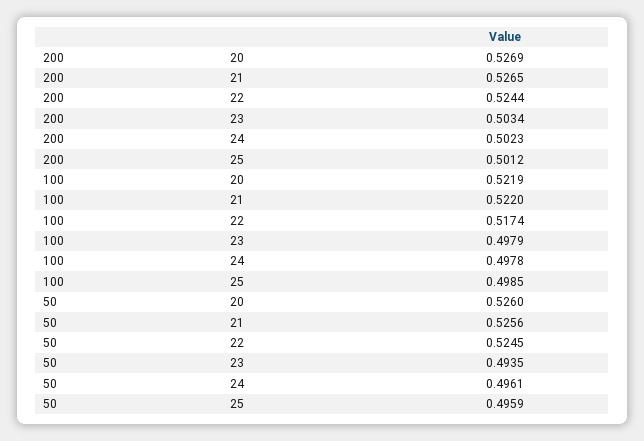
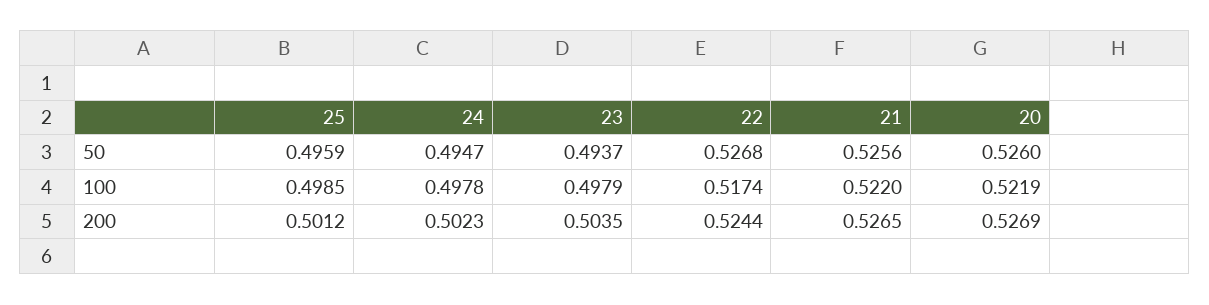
  {
    "200": {
      "20": 0.5269,
      "21": 0.5265,
      "22": 0.5244,
-     "23": 0.5034,
+     "23": 0.5035,
      "24": 0.5023,
      "25": 0.5012
    },
    "100": {
      "20": 0.5219,
      "21": 0.522,
      "22": 0.5174,
      "23": 0.4979,
      "24": 0.4978,
      "25": 0.4985
    },
    "50": {
      "20": 0.526,
      "21": 0.5256,
-     "22": 0.5245,
+     "22": 0.5268,
-     "23": 0.4935,
+     "23": 0.4937,
-     "24": 0.4961,
+     "24": 0.4947,
      "25": 0.4959
    }
  }

